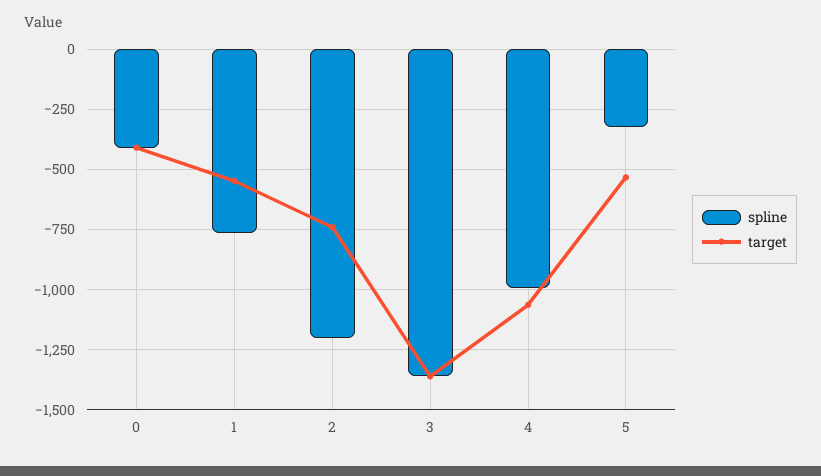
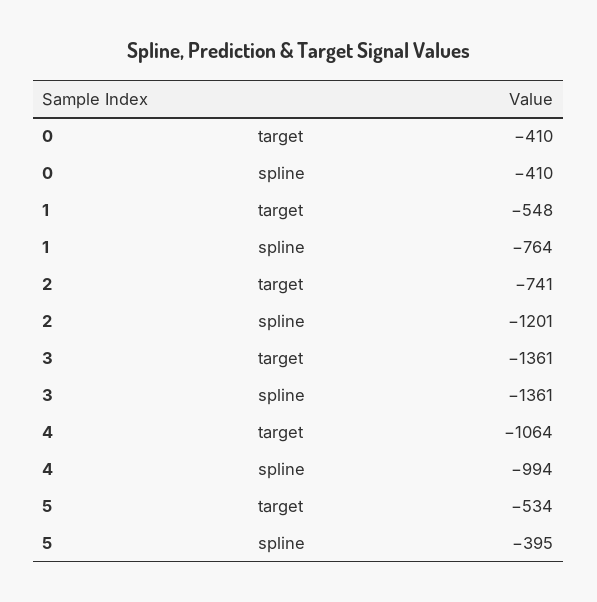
  {
    "spline": {
      "0": -410,
      "1": -764,
      "2": -1201,
      "3": -1361,
      "4": -994,
-     "5": -325
+     "5": -395
    },
    "target": {
      "0": -410,
      "1": -548,
      "2": -741,
      "3": -1361,
      "4": -1064,
      "5": -534
    }
  }

